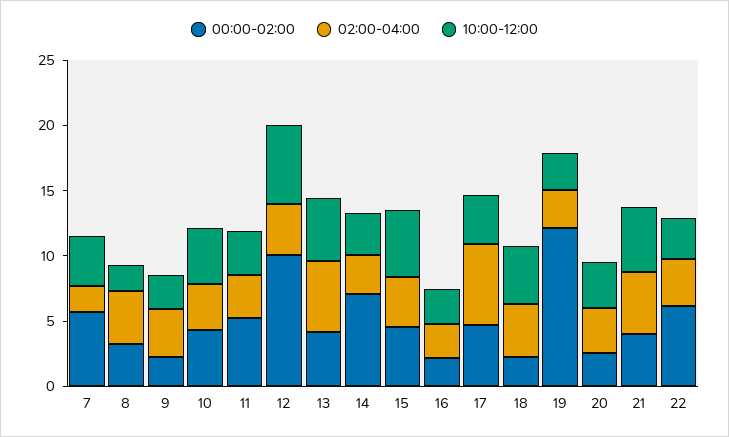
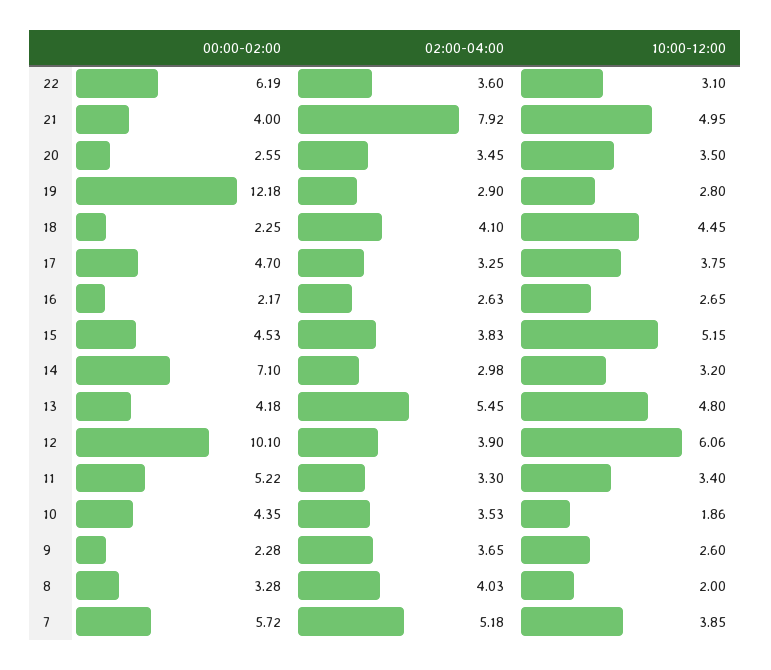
  {
    "00:00-02:00": {
      "7": 5.72,
      "8": 3.28,
      "9": 2.28,
      "10": 4.35,
      "11": 5.22,
      "12": 10.1,
      "13": 4.18,
      "14": 7.1,
      "15": 4.53,
      "16": 2.17,
      "17": 4.7,
      "18": 2.25,
      "19": 12.18,
      "20": 2.55,
      "21": 4,
      "22": 6.19
    },
    "02:00-04:00": {
-     "7": 2,
+     "7": 5.18,
      "8": 4.03,
      "9": 3.65,
      "10": 3.53,
      "11": 3.3,
      "12": 3.9,
      "13": 5.45,
      "14": 2.98,
      "15": 3.83,
      "16": 2.63,
-     "17": 6,
+     "17": 3.25,
      "18": 4.1,
      "19": 2.9,
      "20": 3.45,
-     "21": 5,
+     "21": 7.92,
      "22": 3.6
    },
    "10:00-12:00": {
      "7": 3.85,
      "8": 2,
      "9": 2.6,
-     "10": 4,
+     "10": 1.86,
      "11": 3.4,
      "12": 6.06,
      "13": 4.8,
      "14": 3.2,
      "15": 5.15,
      "16": 2.65,
      "17": 3.75,
      "18": 4.45,
      "19": 2.8,
      "20": 3.5,
      "21": 4.95,
      "22": 3.1
    }
  }

